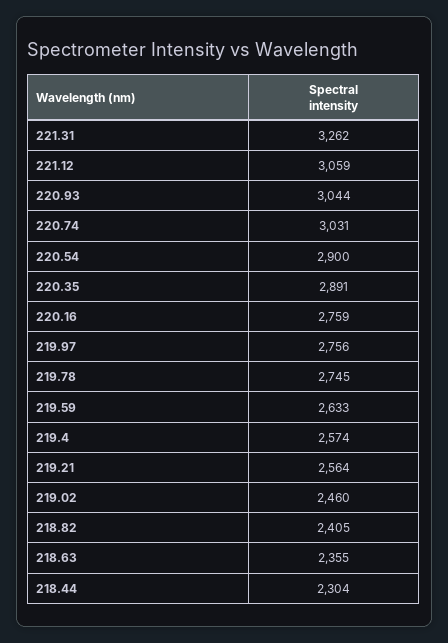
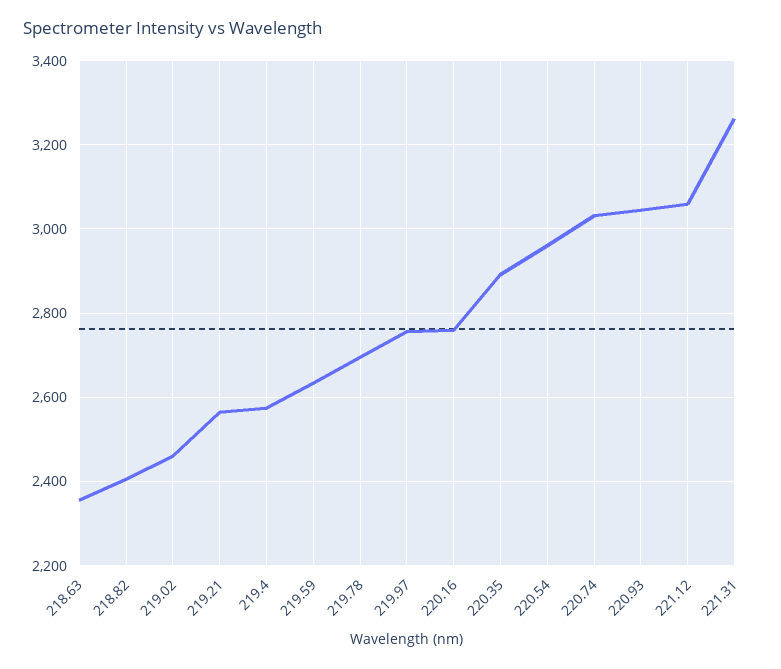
  {
    "221.31": 3262,
    "221.12": 3059,
    "220.93": 3044,
    "220.74": 3031,
-   "220.54": 2900,
+   "220.54": 2960,
    "220.35": 2891,
    "220.16": 2759,
    "219.97": 2756,
-   "219.78": 2745,
+   "219.78": 2700,
    "219.59": 2633,
    "219.4": 2574,
    "219.21": 2564,
    "219.02": 2460,
    "218.82": 2405,
-   "218.63": 2355,
+   "218.63": 2355
-   "218.44": 2304
  }

